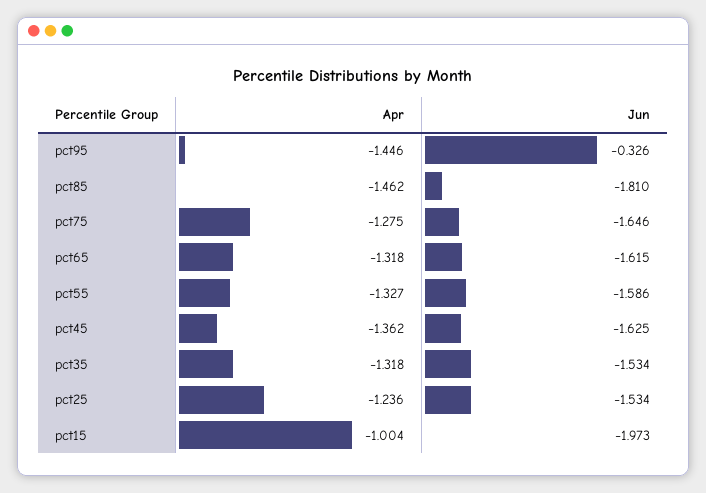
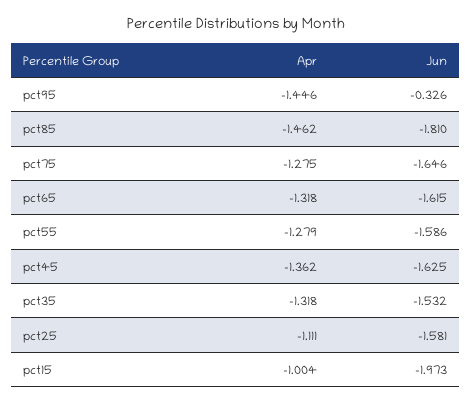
  {
    "Apr": {
      "pct95": -1.446,
      "pct85": -1.462,
      "pct75": -1.275,
      "pct65": -1.318,
-     "pct55": -1.327,
+     "pct55": -1.279,
      "pct45": -1.362,
      "pct35": -1.318,
-     "pct25": -1.236,
+     "pct25": -1.111,
      "pct15": -1.004
    },
    "Jun": {
      "pct95": -0.326,
      "pct85": -1.81,
      "pct75": -1.646,
      "pct65": -1.615,
      "pct55": -1.586,
      "pct45": -1.625,
-     "pct35": -1.534,
+     "pct35": -1.532,
-     "pct25": -1.534,
+     "pct25": -1.581,
      "pct15": -1.973
    }
  }

